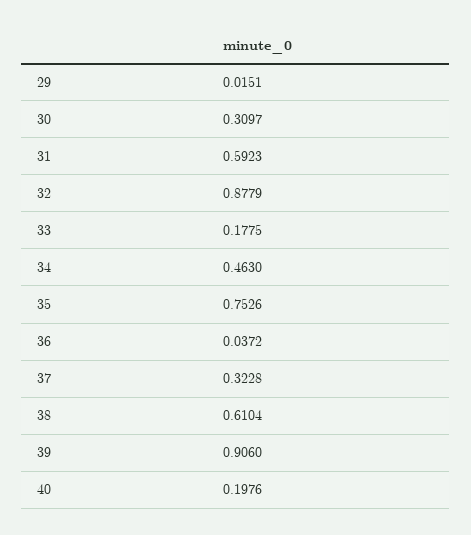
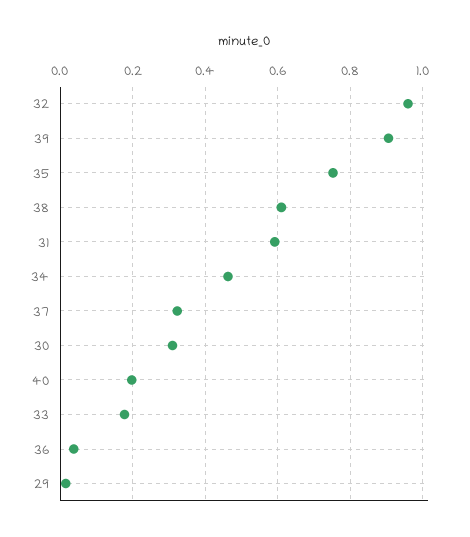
  {
    "29": 0.0151,
    "30": 0.3097,
    "31": 0.5923,
-   "32": 0.8779,
+   "32": 0.96,
    "33": 0.1775,
    "34": 0.463,
    "35": 0.7526,
    "36": 0.0372,
    "37": 0.3228,
    "38": 0.6104,
    "39": 0.906,
    "40": 0.1976
  }

